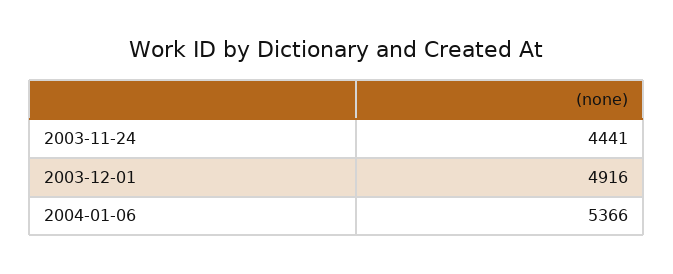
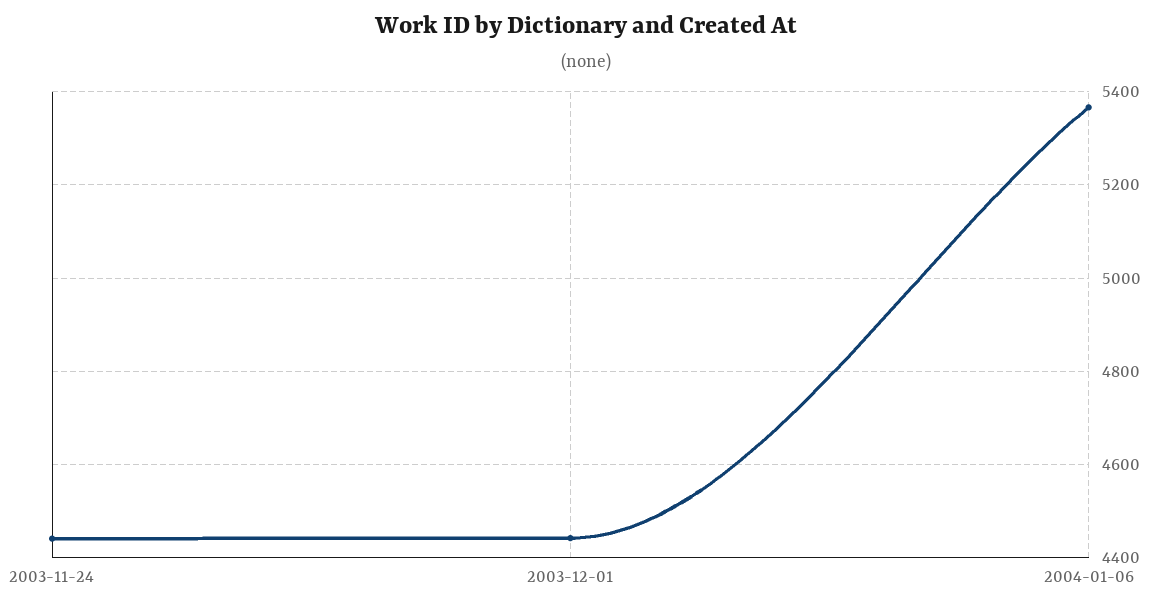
  {
    "2003-11-24": 4441,
-   "2003-12-01": 4916,
+   "2003-12-01": 4440,
    "2004-01-06": 5366
  }

